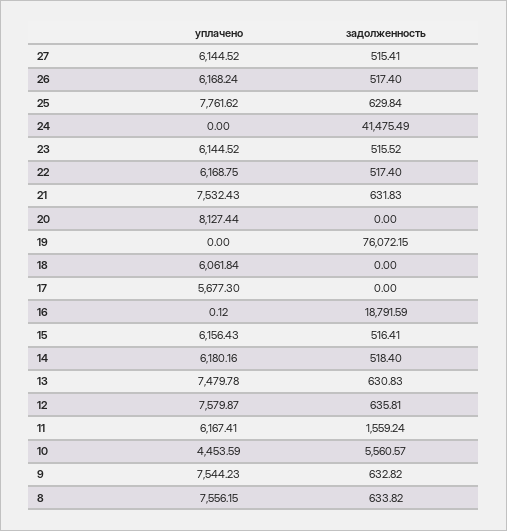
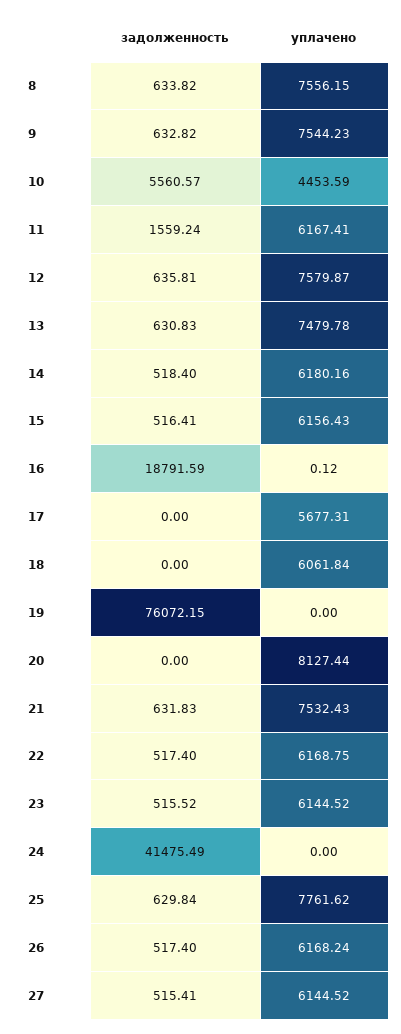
  {
    "уплачено": {
      "27": 6144.52,
      "26": 6168.24,
      "25": 7761.62,
      "24": 0,
      "23": 6144.52,
      "22": 6168.75,
      "21": 7532.43,
      "20": 8127.44,
      "19": 0,
      "18": 6061.84,
-     "17": 5677.3,
+     "17": 5677.31,
      "16": 0.12,
      "15": 6156.43,
      "14": 6180.16,
      "13": 7479.78,
      "12": 7579.87,
      "11": 6167.41,
      "10": 4453.59,
      "9": 7544.23,
      "8": 7556.15
    },
    "задолженность": {
      "27": 515.41,
      "26": 517.4,
      "25": 629.84,
      "24": 41475.49,
      "23": 515.52,
      "22": 517.4,
      "21": 631.83,
      "20": 0,
      "19": 76072.15,
      "18": 0,
      "17": 0,
      "16": 18791.59,
      "15": 516.41,
      "14": 518.4,
      "13": 630.83,
      "12": 635.81,
      "11": 1559.24,
      "10": 5560.57,
      "9": 632.82,
      "8": 633.82
    }
  }

